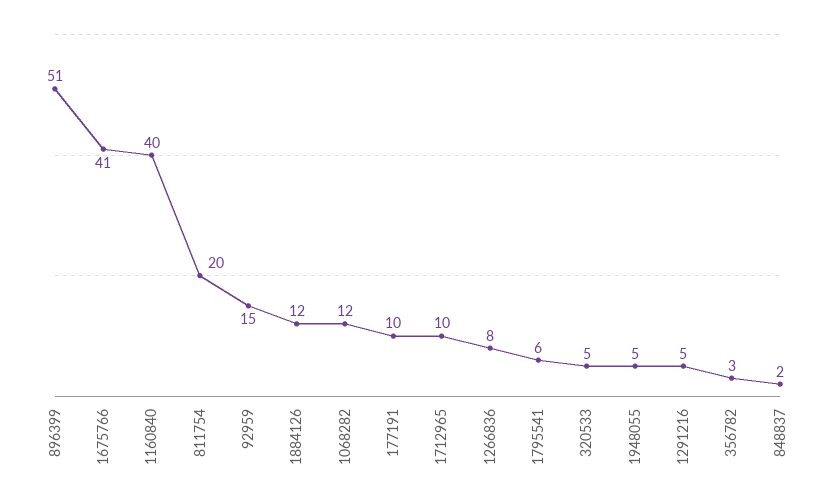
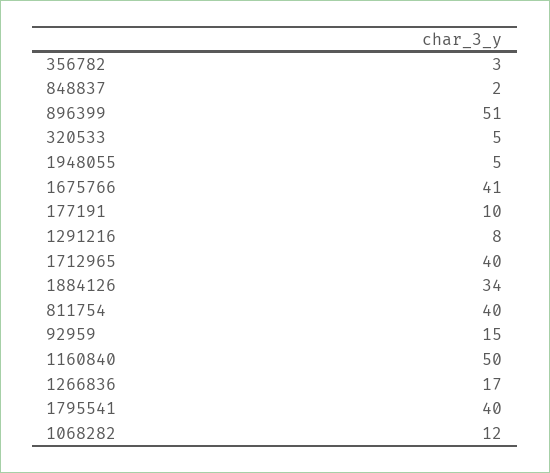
  {
    "896399": 51,
    "1675766": 41,
-   "1160840": 40,
+   "1160840": 50,
-   "811754": 20,
+   "811754": 40,
    "92959": 15,
-   "1884126": 12,
+   "1884126": 34,
    "1068282": 12,
    "177191": 10,
-   "1712965": 10,
+   "1712965": 40,
-   "1266836": 8,
+   "1266836": 17,
-   "1795541": 6,
+   "1795541": 40,
    "320533": 5,
    "1948055": 5,
-   "1291216": 5,
+   "1291216": 8,
    "356782": 3,
    "848837": 2
  }

